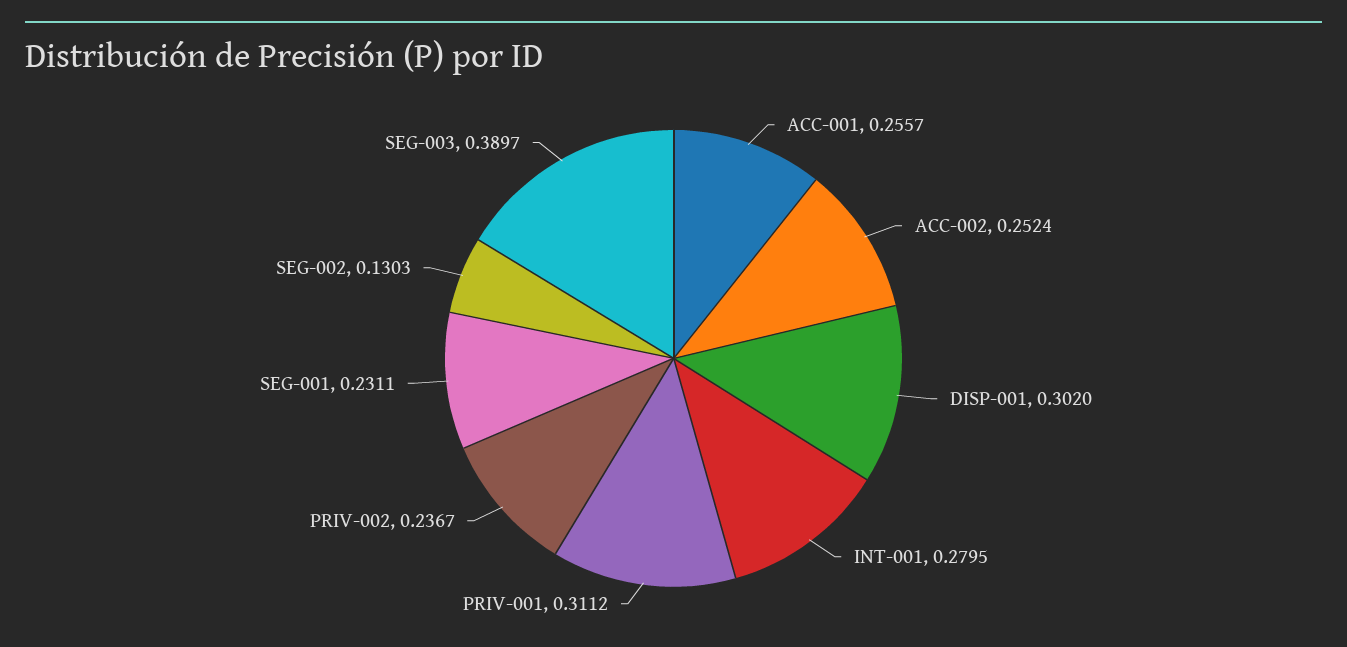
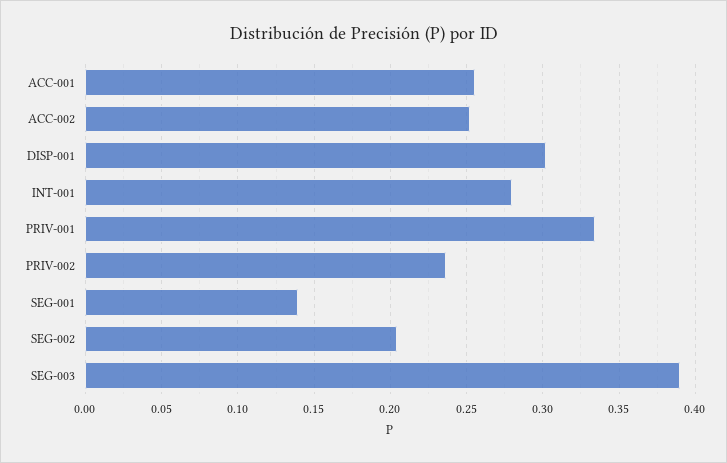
  {
    "ACC-001": 0.2557,
    "ACC-002": 0.2524,
    "DISP-001": 0.302,
    "INT-001": 0.2795,
-   "PRIV-001": 0.3112,
+   "PRIV-001": 0.335,
    "PRIV-002": 0.2367,
-   "SEG-001": 0.2311,
+   "SEG-001": 0.14,
-   "SEG-002": 0.1303,
+   "SEG-002": 0.205,
    "SEG-003": 0.3897
  }

